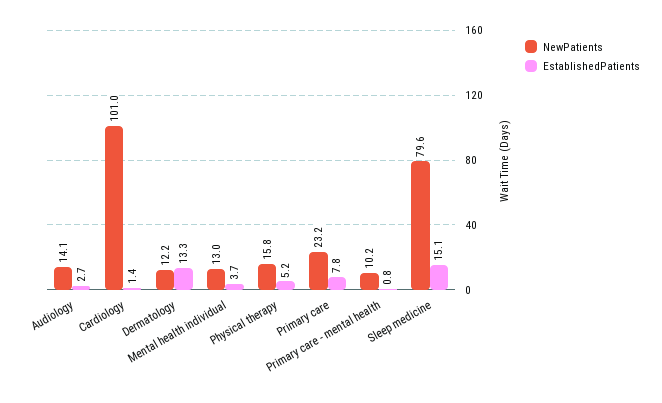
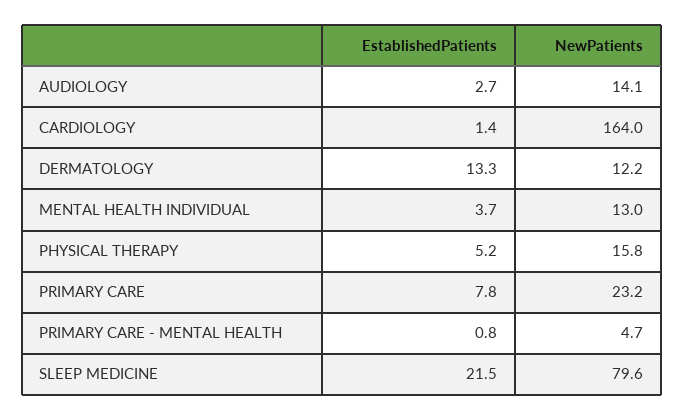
  {
    "NewPatients": {
      "Audiology": 14.1,
-     "Cardiology": 101,
+     "Cardiology": 164,
      "Dermatology": 12.2,
      "Mental health individual": 13,
      "Physical therapy": 15.8,
      "Primary care": 23.2,
-     "Primary care - mental health": 10.2,
+     "Primary care - mental health": 4.7,
      "Sleep medicine": 79.6
    },
    "EstablishedPatients": {
      "Audiology": 2.7,
      "Cardiology": 1.4,
      "Dermatology": 13.3,
      "Mental health individual": 3.7,
      "Physical therapy": 5.2,
      "Primary care": 7.8,
      "Primary care - mental health": 0.8,
-     "Sleep medicine": 15.1
+     "Sleep medicine": 21.5
    }
  }

